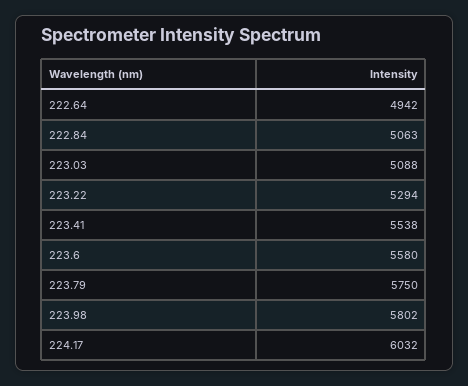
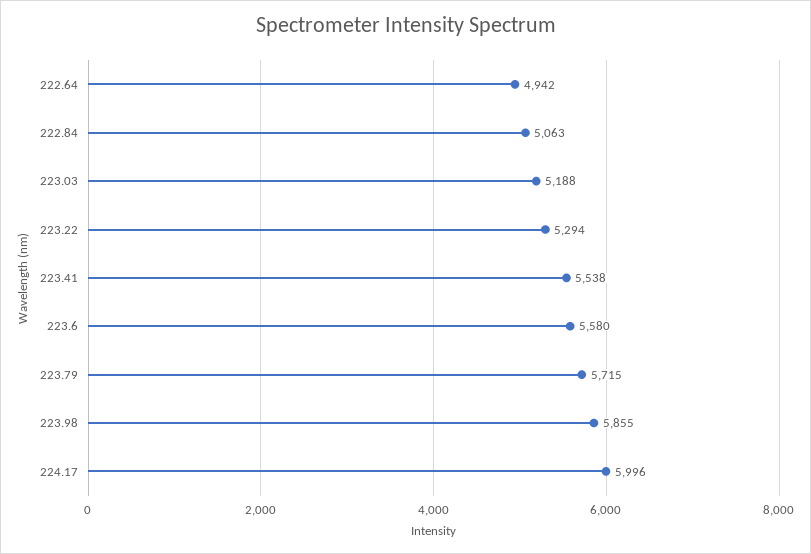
  {
    "222.64": 4942,
    "222.84": 5063,
-   "223.03": 5088,
+   "223.03": 5188,
    "223.22": 5294,
    "223.41": 5538,
    "223.6": 5580,
-   "223.79": 5750,
+   "223.79": 5715,
-   "223.98": 5802,
+   "223.98": 5855,
-   "224.17": 6032
+   "224.17": 5996
  }

